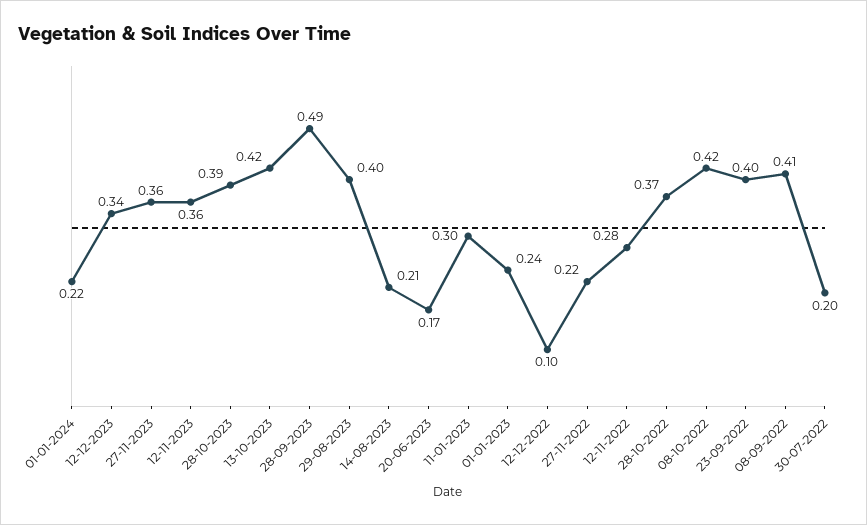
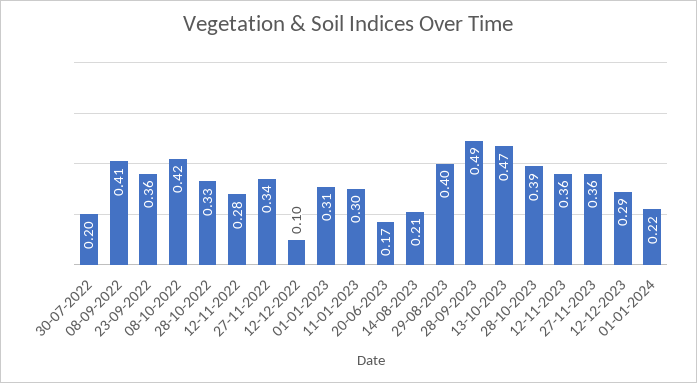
  {
    "01-01-2024": 0.22,
-   "12-12-2023": 0.34,
+   "12-12-2023": 0.29,
    "27-11-2023": 0.36,
    "12-11-2023": 0.36,
    "28-10-2023": 0.39,
-   "13-10-2023": 0.42,
+   "13-10-2023": 0.47,
    "28-09-2023": 0.49,
    "29-08-2023": 0.4,
    "14-08-2023": 0.21,
    "20-06-2023": 0.17,
    "11-01-2023": 0.3,
-   "01-01-2023": 0.24,
+   "01-01-2023": 0.31,
    "12-12-2022": 0.1,
-   "27-11-2022": 0.22,
+   "27-11-2022": 0.34,
    "12-11-2022": 0.28,
-   "28-10-2022": 0.37,
+   "28-10-2022": 0.33,
    "08-10-2022": 0.42,
-   "23-09-2022": 0.4,
+   "23-09-2022": 0.36,
    "08-09-2022": 0.41,
    "30-07-2022": 0.2
  }

